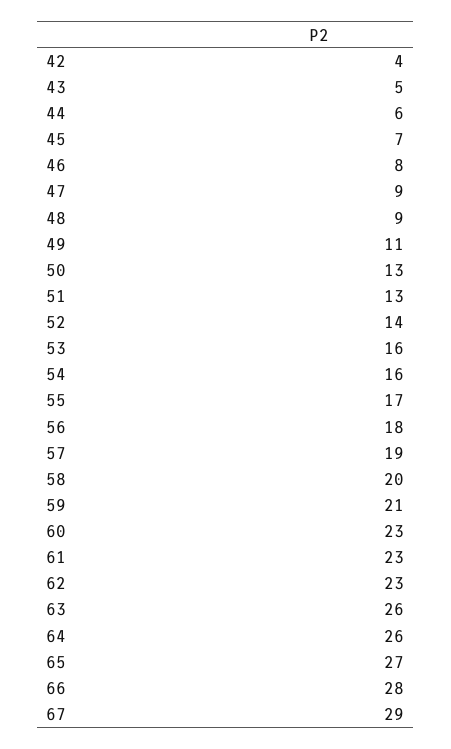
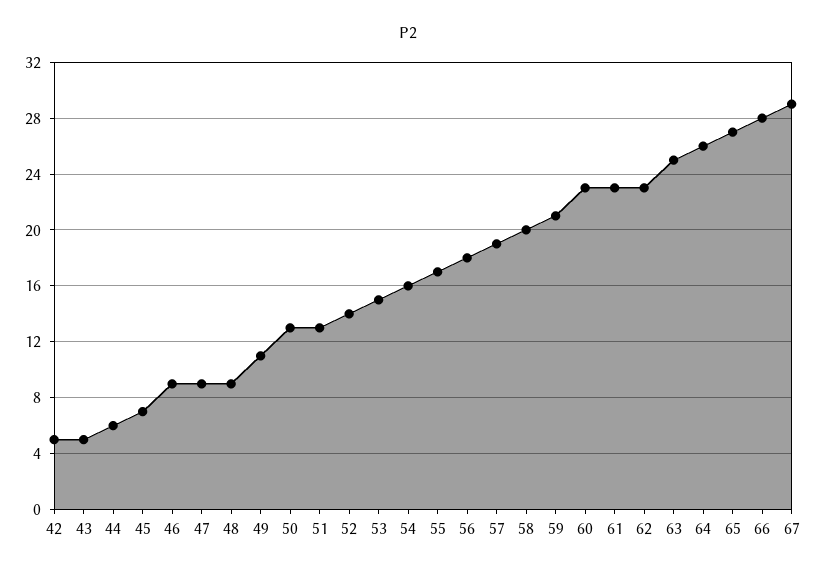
  {
-   "42": 4,
+   "42": 5,
    "43": 5,
    "44": 6,
    "45": 7,
-   "46": 8,
+   "46": 9,
    "47": 9,
    "48": 9,
    "49": 11,
    "50": 13,
    "51": 13,
    "52": 14,
-   "53": 16,
+   "53": 15,
    "54": 16,
    "55": 17,
    "56": 18,
    "57": 19,
    "58": 20,
    "59": 21,
    "60": 23,
    "61": 23,
    "62": 23,
-   "63": 26,
+   "63": 25,
    "64": 26,
    "65": 27,
    "66": 28,
    "67": 29
  }

